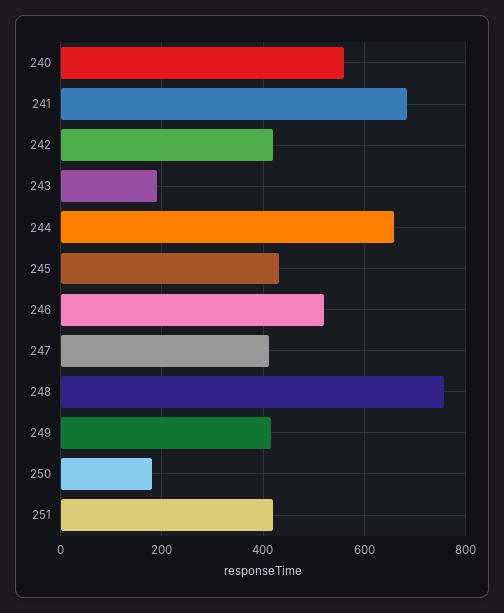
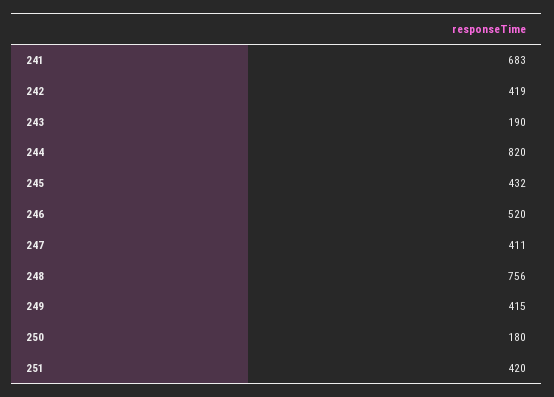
  {
-   "240": 560,
    "241": 683,
    "242": 419,
    "243": 190,
-   "244": 660,
+   "244": 820,
    "245": 432,
    "246": 520,
    "247": 411,
    "248": 756,
    "249": 415,
    "250": 180,
    "251": 420
  }

